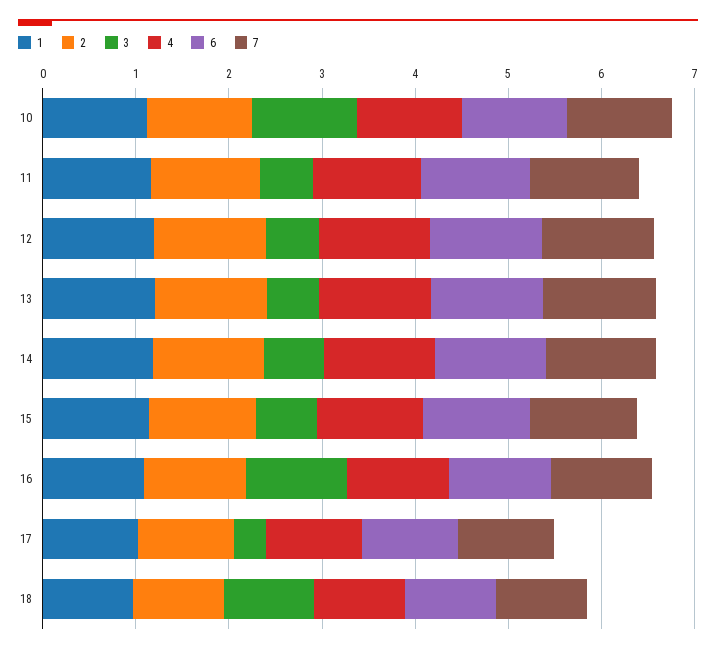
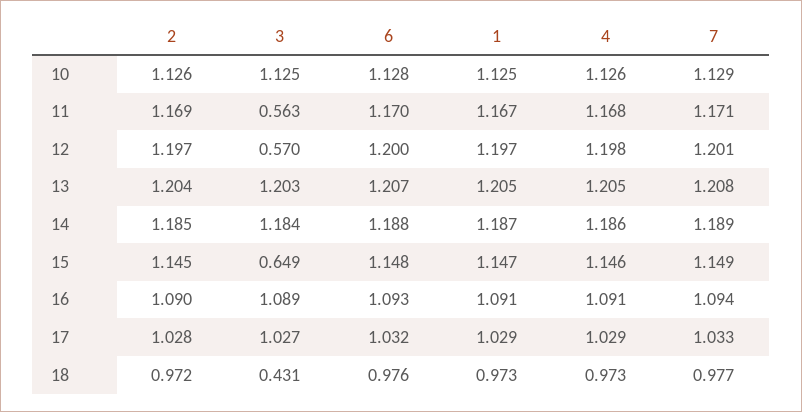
  {
    "1": {
      "10": 1.125,
      "11": 1.167,
      "12": 1.197,
      "13": 1.205,
      "14": 1.187,
      "15": 1.147,
      "16": 1.091,
      "17": 1.029,
      "18": 0.973
    },
    "2": {
      "10": 1.126,
      "11": 1.169,
      "12": 1.197,
      "13": 1.204,
      "14": 1.185,
      "15": 1.145,
      "16": 1.09,
      "17": 1.028,
      "18": 0.972
    },
    "3": {
      "10": 1.125,
      "11": 0.563,
      "12": 0.57,
-     "13": 0.6,
+     "13": 1.203,
-     "14": 0.6,
+     "14": 1.184,
      "15": 0.649,
      "16": 1.089,
-     "17": 0.4,
+     "17": 1.027,
-     "18": 1
+     "18": 0.431
    },
    "4": {
      "10": 1.126,
      "11": 1.168,
      "12": 1.198,
      "13": 1.205,
      "14": 1.186,
      "15": 1.146,
      "16": 1.091,
      "17": 1.029,
      "18": 0.973
    },
    "6": {
      "10": 1.128,
      "11": 1.17,
      "12": 1.2,
      "13": 1.207,
      "14": 1.188,
      "15": 1.148,
      "16": 1.093,
      "17": 1.032,
      "18": 0.976
    },
    "7": {
      "10": 1.129,
      "11": 1.171,
      "12": 1.201,
      "13": 1.208,
      "14": 1.189,
      "15": 1.149,
      "16": 1.094,
      "17": 1.033,
      "18": 0.977
    }
  }

